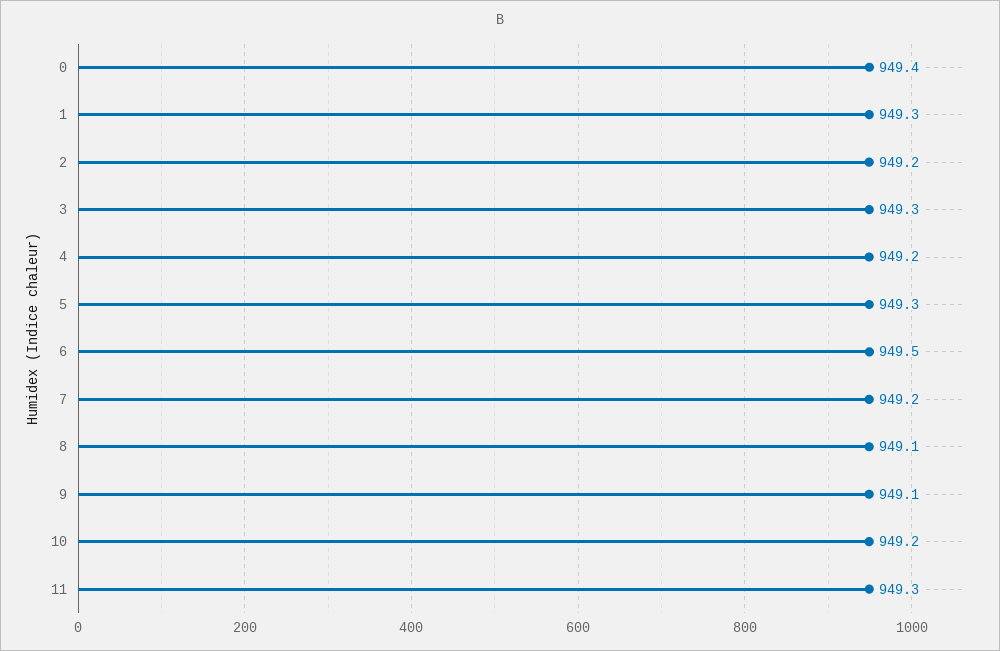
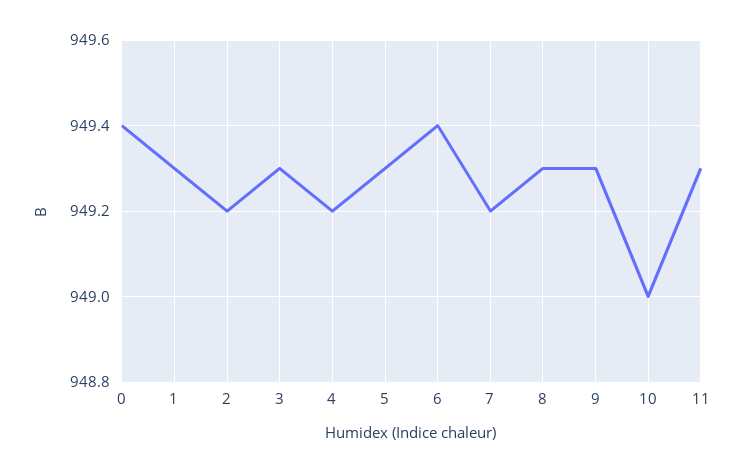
  {
    "0": 949.4,
    "1": 949.3,
    "2": 949.2,
    "3": 949.3,
    "4": 949.2,
    "5": 949.3,
-   "6": 949.5,
+   "6": 949.4,
    "7": 949.2,
-   "8": 949.1,
+   "8": 949.3,
-   "9": 949.1,
+   "9": 949.3,
-   "10": 949.2,
+   "10": 949,
    "11": 949.3
  }

